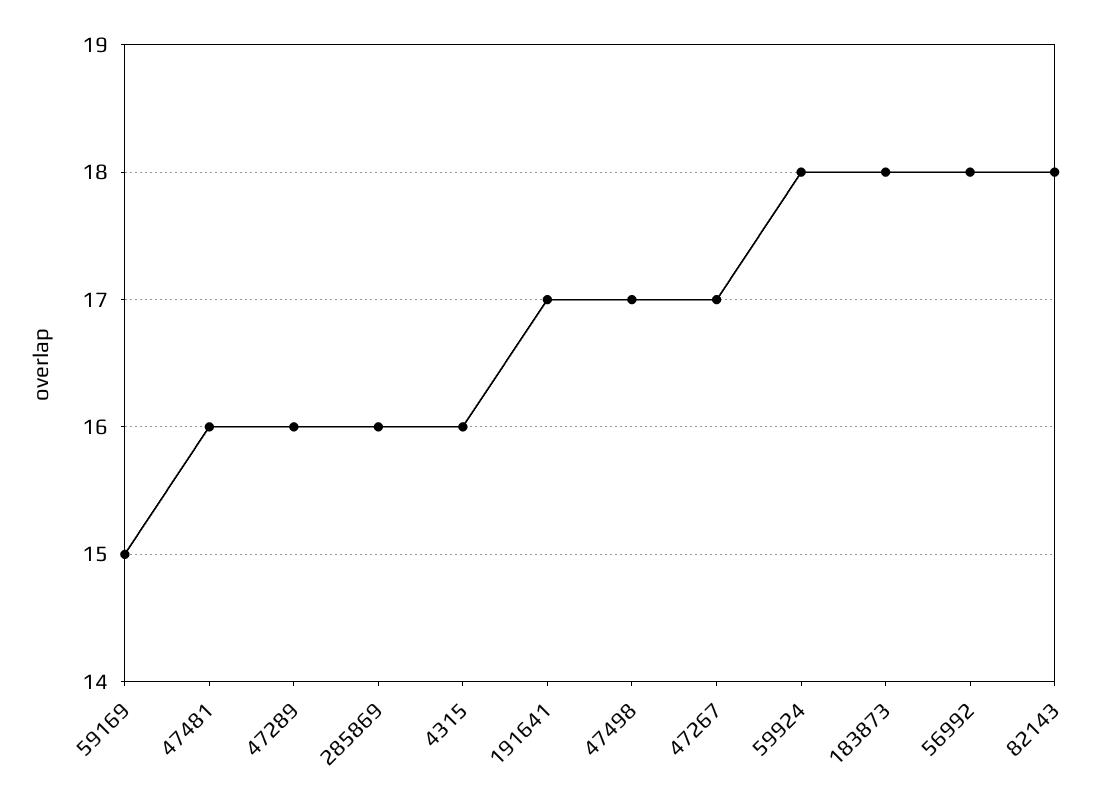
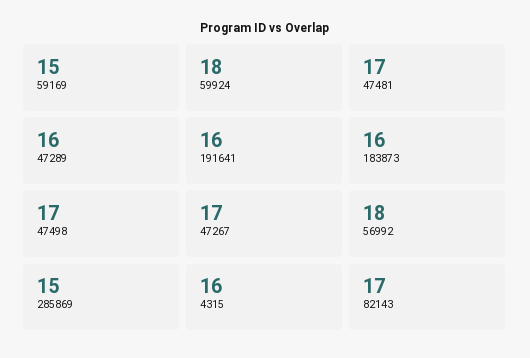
  {
    "59169": 15,
-   "47481": 16,
+   "47481": 17,
    "47289": 16,
-   "285869": 16,
+   "285869": 15,
    "4315": 16,
-   "191641": 17,
+   "191641": 16,
    "47498": 17,
    "47267": 17,
    "59924": 18,
-   "183873": 18,
+   "183873": 16,
    "56992": 18,
-   "82143": 18
+   "82143": 17
  }

